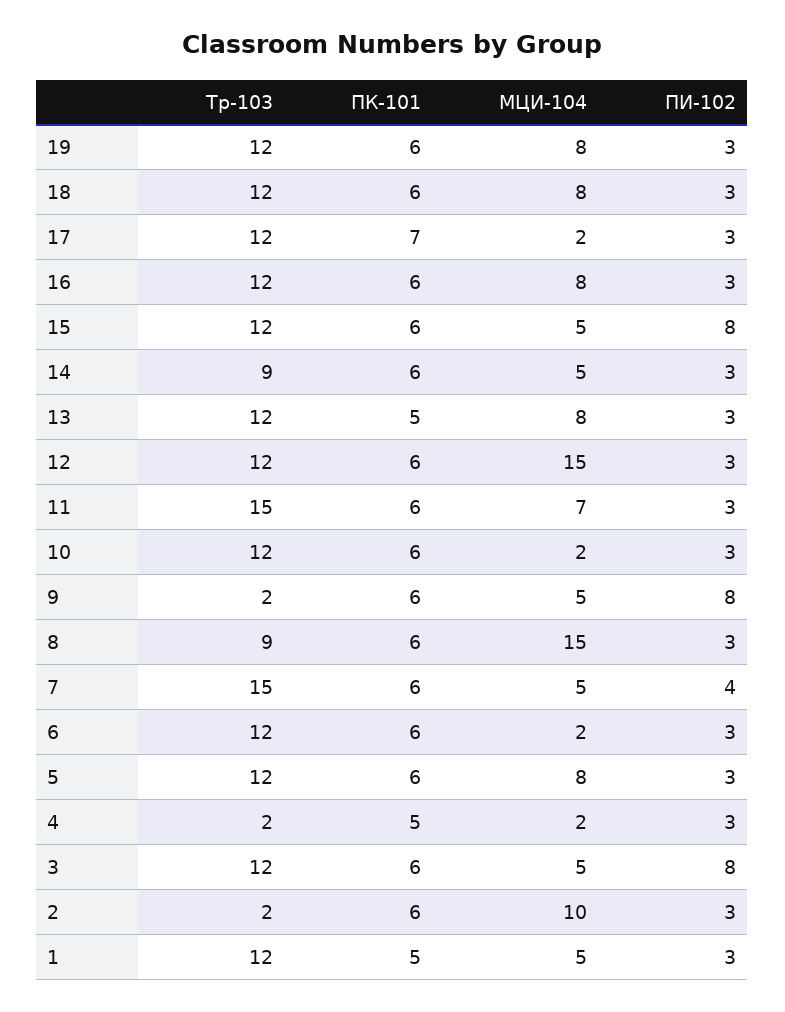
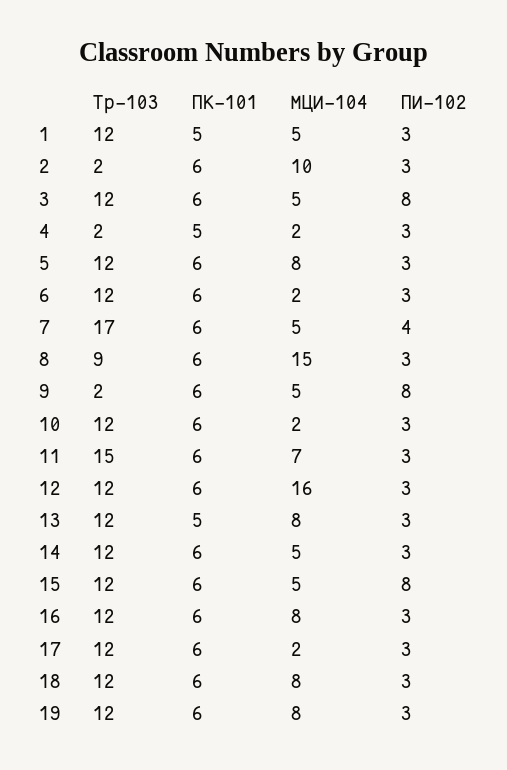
  {
    "Тр-103": {
      "19": 12,
      "18": 12,
      "17": 12,
      "16": 12,
      "15": 12,
-     "14": 9,
+     "14": 12,
      "13": 12,
      "12": 12,
      "11": 15,
      "10": 12,
      "9": 2,
      "8": 9,
-     "7": 15,
+     "7": 17,
      "6": 12,
      "5": 12,
      "4": 2,
      "3": 12,
      "2": 2,
      "1": 12
    },
    "ПК-101": {
      "19": 6,
      "18": 6,
-     "17": 7,
+     "17": 6,
      "16": 6,
      "15": 6,
      "14": 6,
      "13": 5,
      "12": 6,
      "11": 6,
      "10": 6,
      "9": 6,
      "8": 6,
      "7": 6,
      "6": 6,
      "5": 6,
      "4": 5,
      "3": 6,
      "2": 6,
      "1": 5
    },
    "МЦИ-104": {
      "19": 8,
      "18": 8,
      "17": 2,
      "16": 8,
      "15": 5,
      "14": 5,
      "13": 8,
-     "12": 15,
+     "12": 16,
      "11": 7,
      "10": 2,
      "9": 5,
      "8": 15,
      "7": 5,
      "6": 2,
      "5": 8,
      "4": 2,
      "3": 5,
      "2": 10,
      "1": 5
    },
    "ПИ-102": {
      "19": 3,
      "18": 3,
      "17": 3,
      "16": 3,
      "15": 8,
      "14": 3,
      "13": 3,
      "12": 3,
      "11": 3,
      "10": 3,
      "9": 8,
      "8": 3,
      "7": 4,
      "6": 3,
      "5": 3,
      "4": 3,
      "3": 8,
      "2": 3,
      "1": 3
    }
  }

